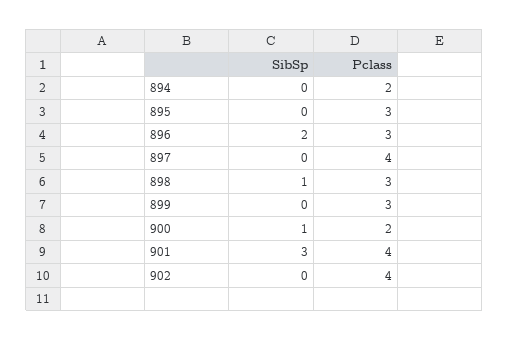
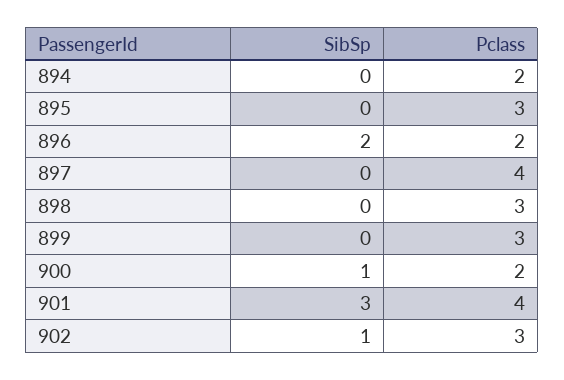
  {
    "SibSp": {
      "894": 0,
      "895": 0,
      "896": 2,
      "897": 0,
-     "898": 1,
+     "898": 0,
      "899": 0,
      "900": 1,
      "901": 3,
-     "902": 0
+     "902": 1
    },
    "Pclass": {
      "894": 2,
      "895": 3,
-     "896": 3,
+     "896": 2,
      "897": 4,
      "898": 3,
      "899": 3,
      "900": 2,
      "901": 4,
-     "902": 4
+     "902": 3
    }
  }

